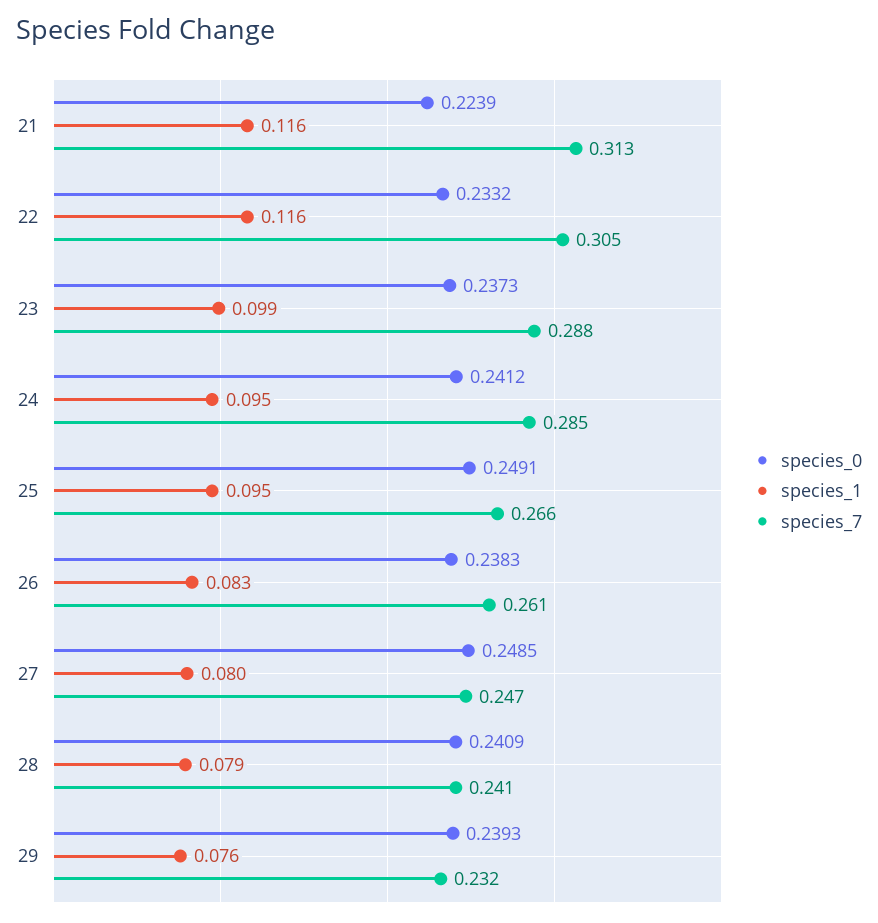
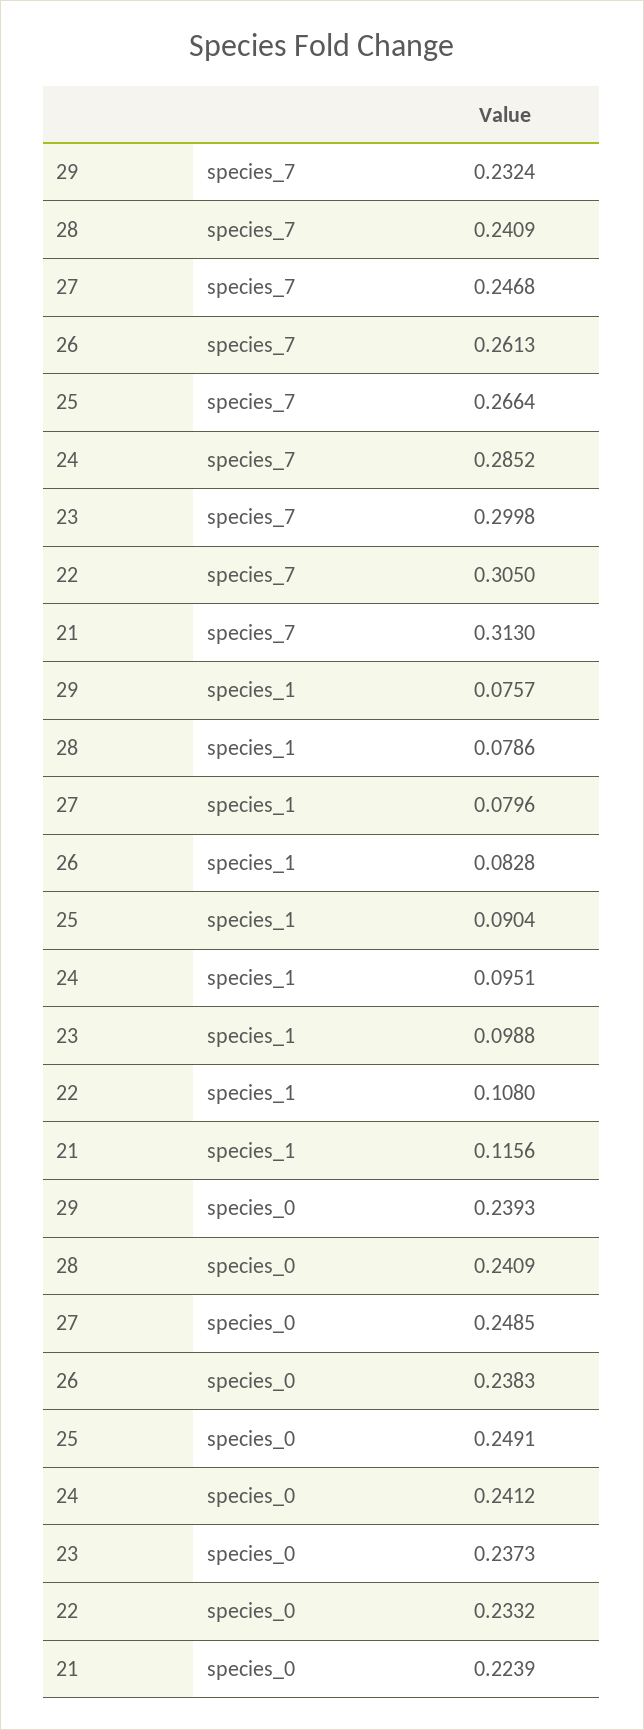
  {
    "species_0": {
      "21": 0.2239,
      "22": 0.2332,
      "23": 0.2373,
      "24": 0.2412,
      "25": 0.2491,
      "26": 0.2383,
      "27": 0.2485,
      "28": 0.2409,
      "29": 0.2393
    },
    "species_1": {
      "21": 0.1156,
-     "22": 0.116,
+     "22": 0.108,
      "23": 0.0988,
      "24": 0.0951,
-     "25": 0.095,
+     "25": 0.0904,
      "26": 0.0828,
      "27": 0.0796,
      "28": 0.0786,
      "29": 0.0757
    },
    "species_7": {
      "21": 0.313,
      "22": 0.305,
-     "23": 0.288,
+     "23": 0.2998,
      "24": 0.2852,
      "25": 0.2664,
      "26": 0.2613,
      "27": 0.2468,
      "28": 0.2409,
      "29": 0.2324
    }
  }

